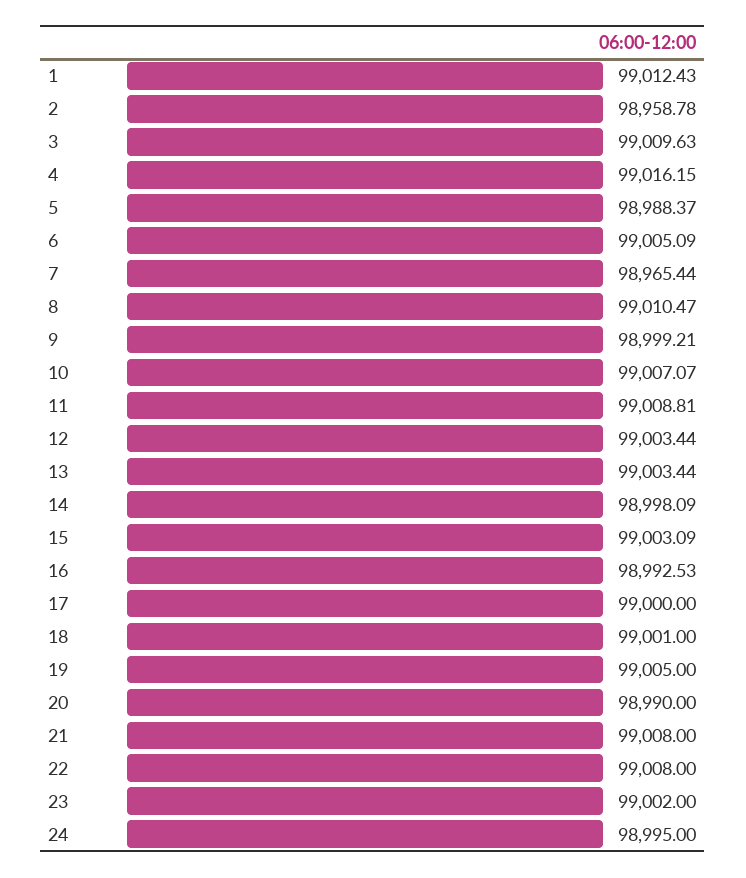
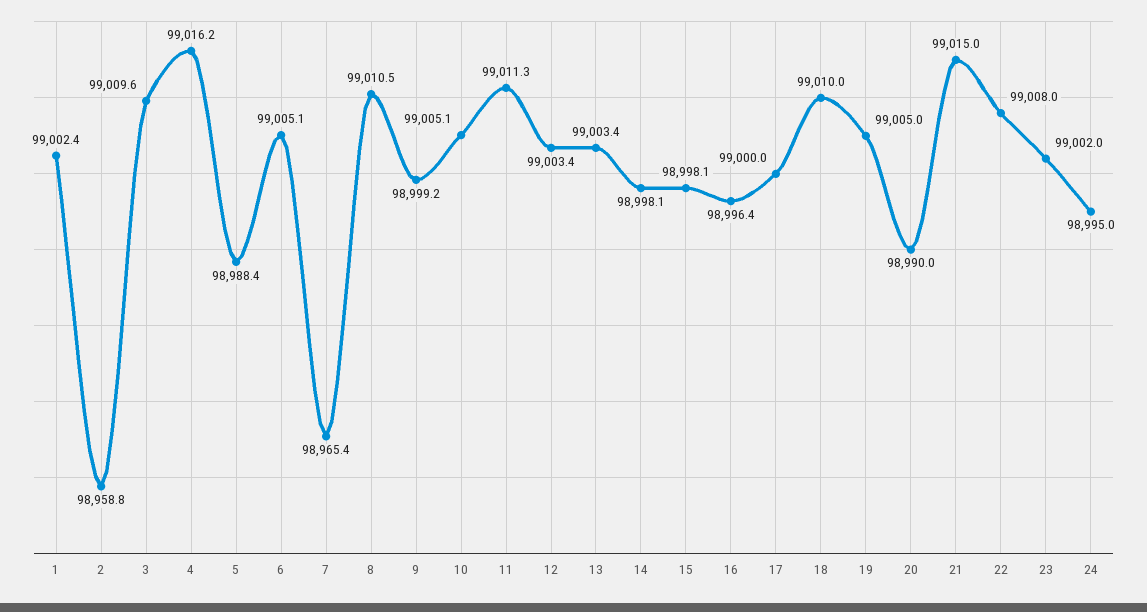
  {
-   "1": 99012.43,
+   "1": 99002.4,
    "2": 98958.78,
    "3": 99009.63,
    "4": 99016.15,
    "5": 98988.37,
    "6": 99005.09,
    "7": 98965.44,
    "8": 99010.47,
    "9": 98999.21,
-   "10": 99007.07,
+   "10": 99005.1,
-   "11": 99008.81,
+   "11": 99011.3,
    "12": 99003.44,
    "13": 99003.44,
    "14": 98998.09,
-   "15": 99003.09,
+   "15": 98998.1,
-   "16": 98992.53,
+   "16": 98996.4,
    "17": 99000,
-   "18": 99001,
+   "18": 99010,
    "19": 99005,
    "20": 98990,
-   "21": 99008,
+   "21": 99015,
    "22": 99008,
    "23": 99002,
    "24": 98995
  }

